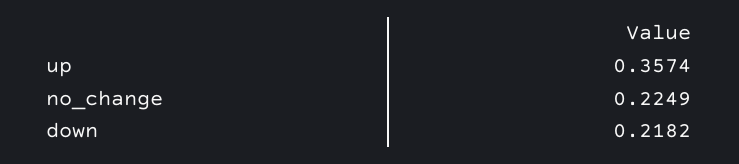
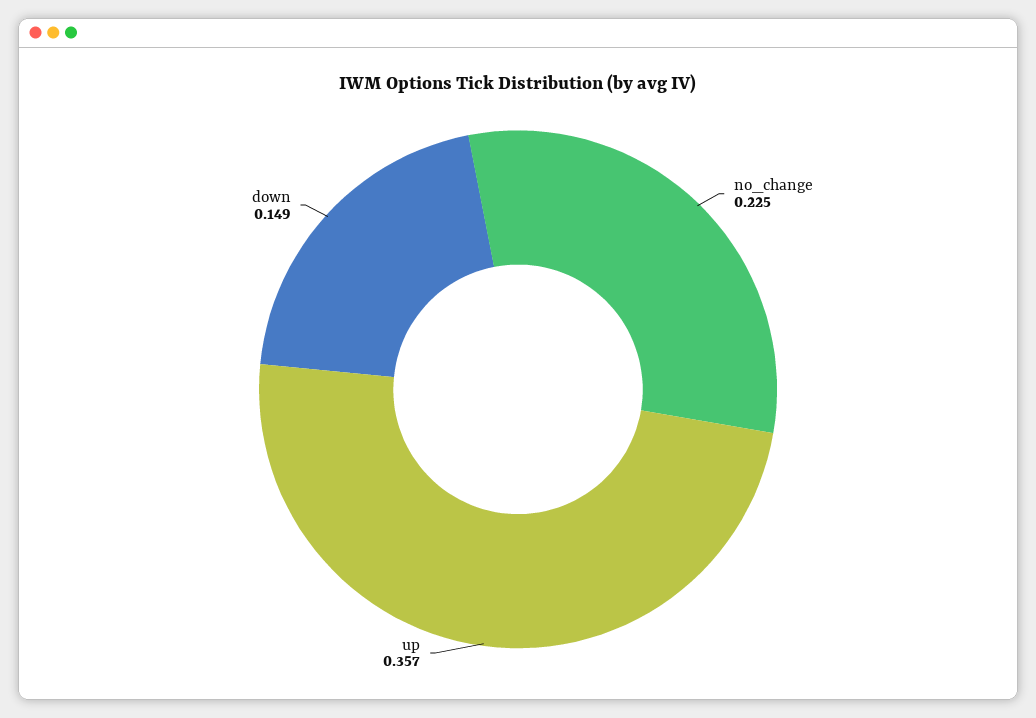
  {
    "up": 0.3574,
    "no_change": 0.2249,
-   "down": 0.2182
+   "down": 0.149
  }

